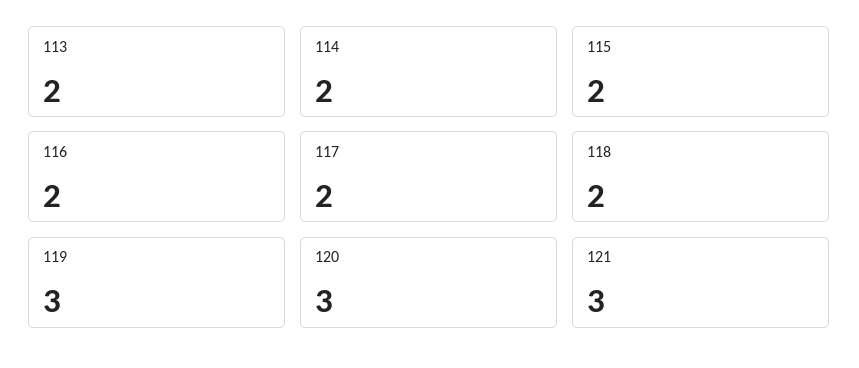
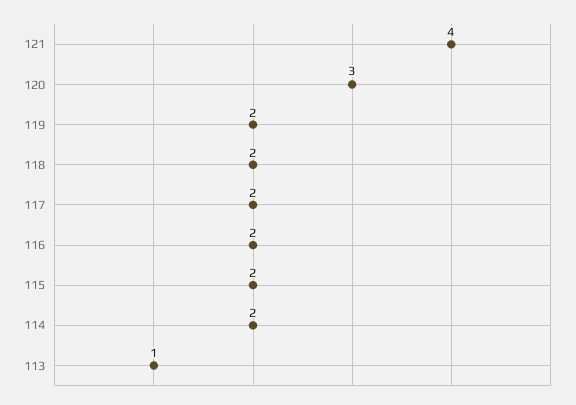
  {
-   "113": 2,
+   "113": 1,
    "114": 2,
    "115": 2,
    "116": 2,
    "117": 2,
    "118": 2,
-   "119": 3,
+   "119": 2,
    "120": 3,
-   "121": 3
+   "121": 4
  }

